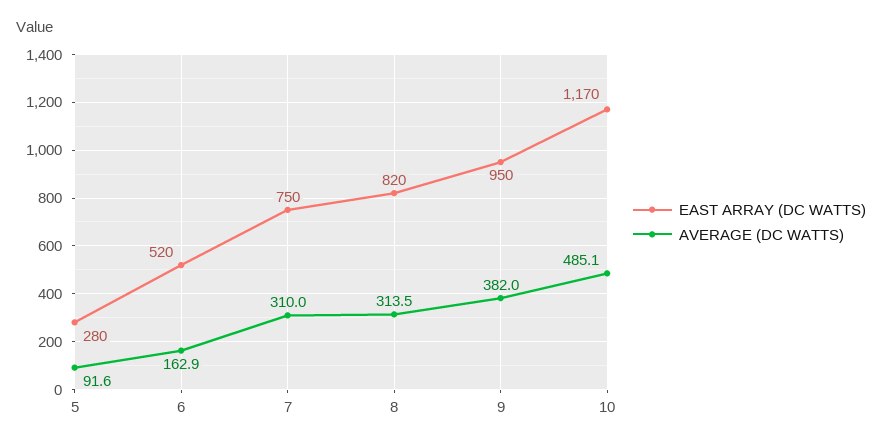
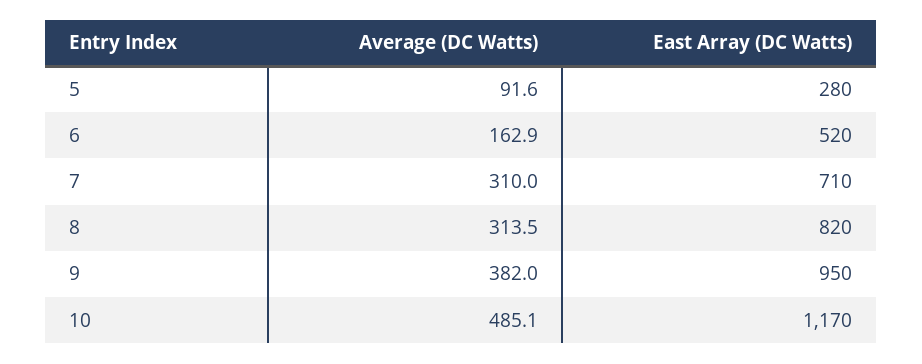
  {
    "EAST ARRAY (DC WATTS)": {
      "5": 280,
      "6": 520,
-     "7": 750,
+     "7": 710,
      "8": 820,
      "9": 950,
      "10": 1170
    },
    "AVERAGE (DC WATTS)": {
      "5": 91.6,
      "6": 162.9,
      "7": 310,
      "8": 313.5,
      "9": 382,
      "10": 485.1
    }
  }

